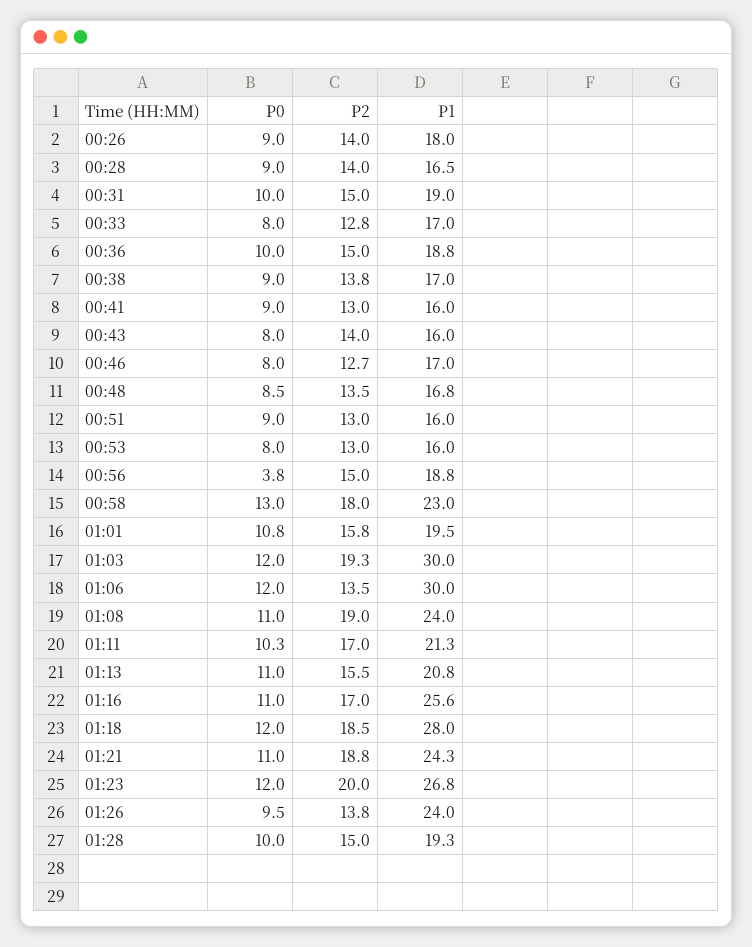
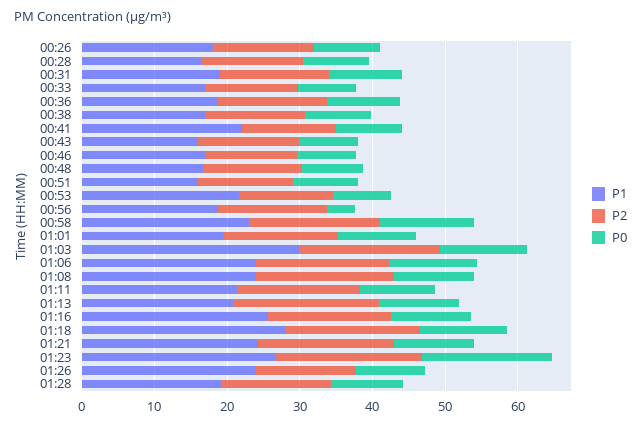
  {
    "P0": {
      "00:26": 9,
      "00:28": 9,
      "00:31": 10,
      "00:33": 8,
      "00:36": 10,
      "00:38": 9,
      "00:41": 9,
      "00:43": 8,
      "00:46": 8,
      "00:48": 8.5,
      "00:51": 9,
      "00:53": 8,
      "00:56": 3.8,
      "00:58": 13,
      "01:01": 10.8,
      "01:03": 12,
      "01:06": 12,
      "01:08": 11,
      "01:11": 10.3,
      "01:13": 11,
      "01:16": 11,
      "01:18": 12,
      "01:21": 11,
-     "01:23": 12,
+     "01:23": 18,
      "01:26": 9.5,
      "01:28": 10
    },
    "P2": {
      "00:26": 14,
      "00:28": 14,
      "00:31": 15,
      "00:33": 12.8,
      "00:36": 15,
      "00:38": 13.8,
      "00:41": 13,
      "00:43": 14,
      "00:46": 12.7,
      "00:48": 13.5,
      "00:51": 13,
      "00:53": 13,
      "00:56": 15,
      "00:58": 18,
      "01:01": 15.8,
      "01:03": 19.3,
-     "01:06": 13.5,
+     "01:06": 18,
      "01:08": 19,
      "01:11": 17,
-     "01:13": 15.5,
+     "01:13": 20,
      "01:16": 17,
      "01:18": 18.5,
      "01:21": 18.8,
      "01:23": 20,
      "01:26": 13.8,
      "01:28": 15
    },
    "P1": {
      "00:26": 18,
      "00:28": 16.5,
      "00:31": 19,
      "00:33": 17,
      "00:36": 18.8,
      "00:38": 17,
-     "00:41": 16,
+     "00:41": 22,
      "00:43": 16,
      "00:46": 17,
      "00:48": 16.8,
      "00:51": 16,
-     "00:53": 16,
+     "00:53": 22,
      "00:56": 18.8,
      "00:58": 23,
      "01:01": 19.5,
      "01:03": 30,
-     "01:06": 30,
+     "01:06": 24,
      "01:08": 24,
      "01:11": 21.3,
      "01:13": 20.8,
      "01:16": 25.6,
      "01:18": 28,
      "01:21": 24.3,
      "01:23": 26.8,
      "01:26": 24,
      "01:28": 19.3
    }
  }

